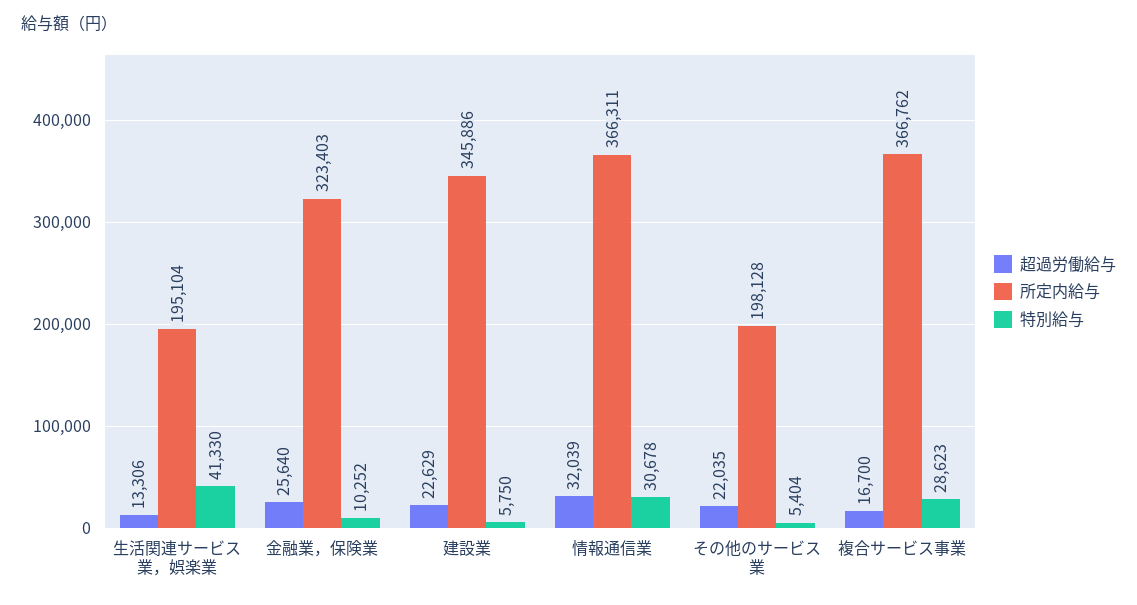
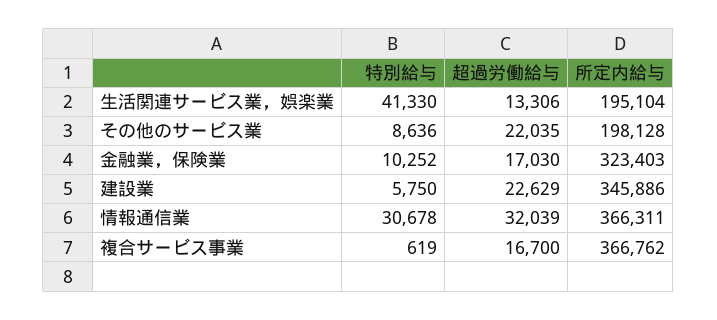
  {
    "超過労働給与": {
      "生活関連サービス業，娯楽業": 13306,
-     "金融業，保険業": 25640,
+     "金融業，保険業": 17030,
      "建設業": 22629,
      "情報通信業": 32039,
      "その他のサービス業": 22035,
      "複合サービス事業": 16700
    },
    "所定内給与": {
      "生活関連サービス業，娯楽業": 195104,
      "金融業，保険業": 323403,
      "建設業": 345886,
      "情報通信業": 366311,
      "その他のサービス業": 198128,
      "複合サービス事業": 366762
    },
    "特別給与": {
      "生活関連サービス業，娯楽業": 41330,
      "金融業，保険業": 10252,
      "建設業": 5750,
      "情報通信業": 30678,
-     "その他のサービス業": 5404,
+     "その他のサービス業": 8636,
-     "複合サービス事業": 28623
+     "複合サービス事業": 619
    }
  }

